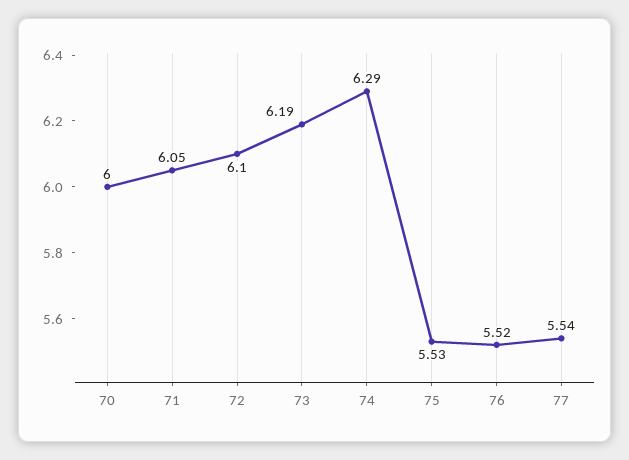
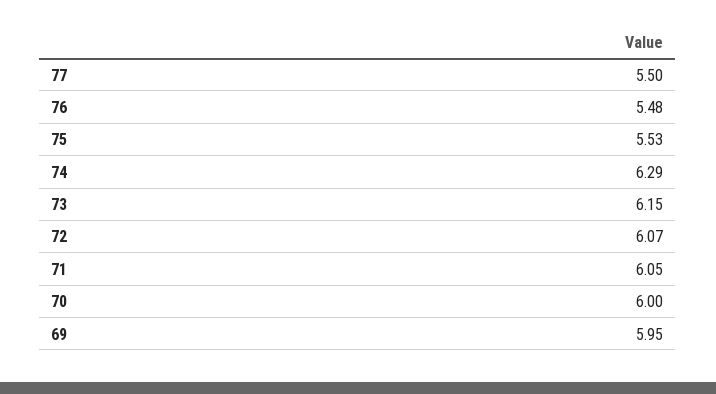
  {
    "70": 6,
    "71": 6.05,
-   "72": 6.1,
+   "72": 6.07,
-   "73": 6.19,
+   "73": 6.15,
    "74": 6.29,
    "75": 5.53,
-   "76": 5.52,
+   "76": 5.48,
-   "77": 5.54
+   "77": 5.5,
+   "69": 5.95
  }

